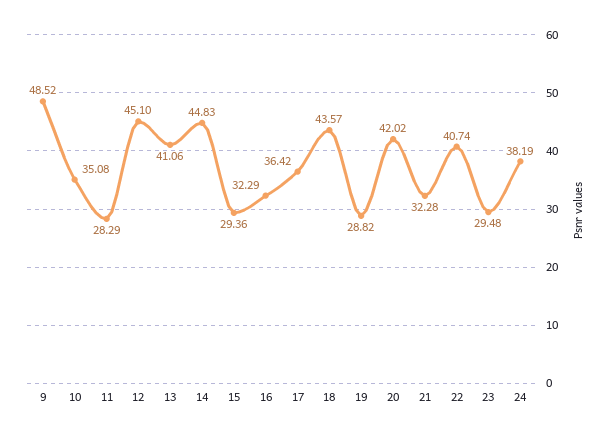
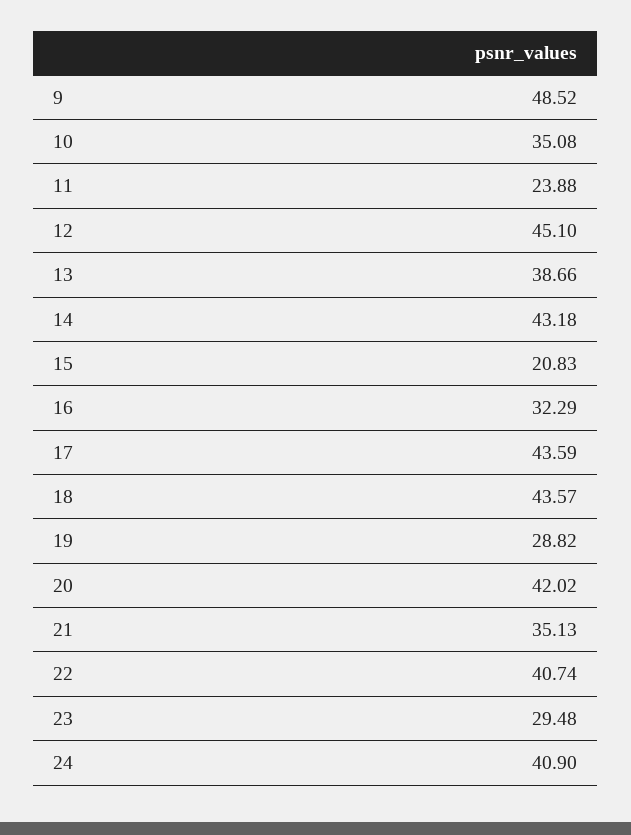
  {
    "9": 48.52,
    "10": 35.08,
-   "11": 28.29,
+   "11": 23.88,
    "12": 45.1,
-   "13": 41.06,
+   "13": 38.66,
-   "14": 44.83,
+   "14": 43.18,
-   "15": 29.36,
+   "15": 20.83,
    "16": 32.29,
-   "17": 36.42,
+   "17": 43.59,
    "18": 43.57,
    "19": 28.82,
    "20": 42.02,
-   "21": 32.28,
+   "21": 35.13,
    "22": 40.74,
    "23": 29.48,
-   "24": 38.19
+   "24": 40.9
  }

